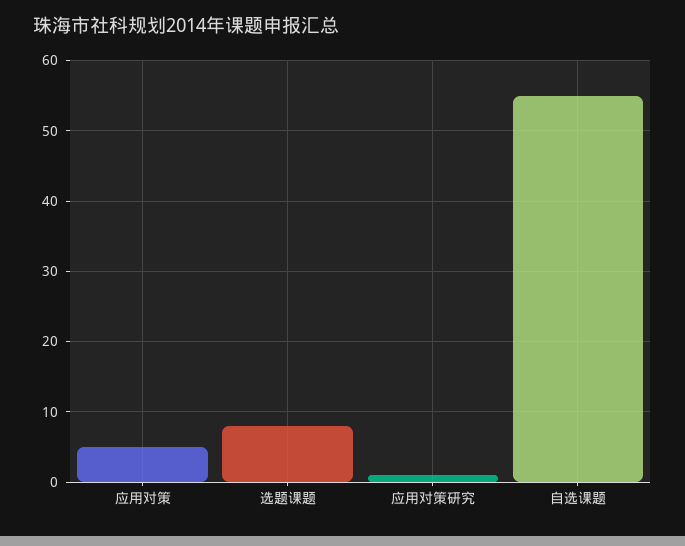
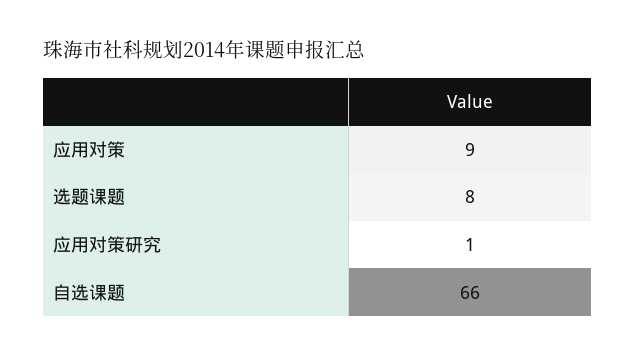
  {
-   "应用对策": 5,
+   "应用对策": 9,
    "选题课题": 8,
    "应用对策研究": 1,
-   "自选课题": 55
+   "自选课题": 66
  }

